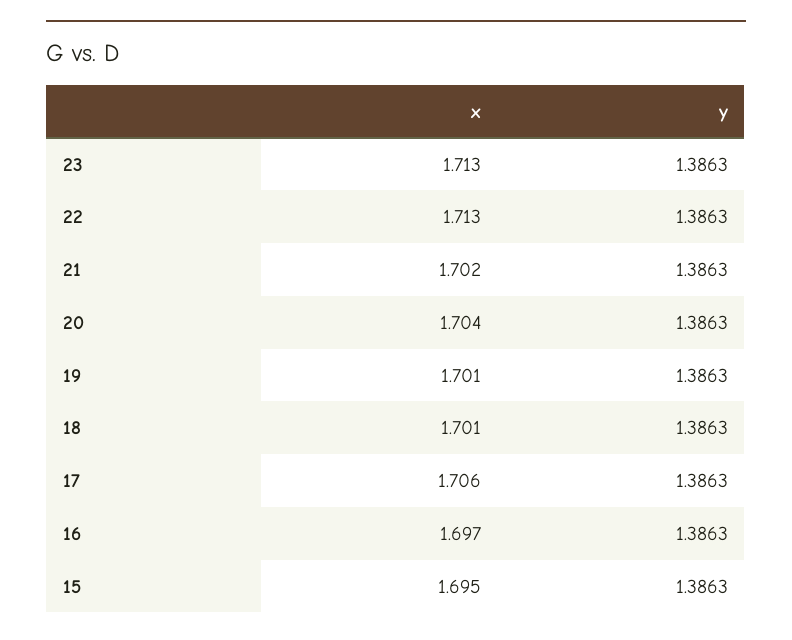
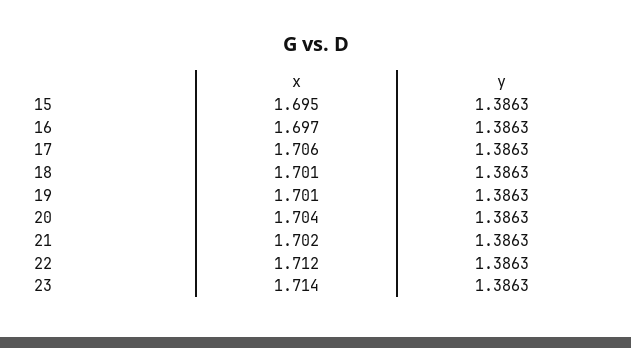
  {
    "x": {
-     "23": 1.713,
+     "23": 1.714,
-     "22": 1.713,
+     "22": 1.712,
      "21": 1.702,
      "20": 1.704,
      "19": 1.701,
      "18": 1.701,
      "17": 1.706,
      "16": 1.697,
      "15": 1.695
    },
    "y": {
      "23": 1.3863,
      "22": 1.3863,
      "21": 1.3863,
      "20": 1.3863,
      "19": 1.3863,
      "18": 1.3863,
      "17": 1.3863,
      "16": 1.3863,
      "15": 1.3863
    }
  }

